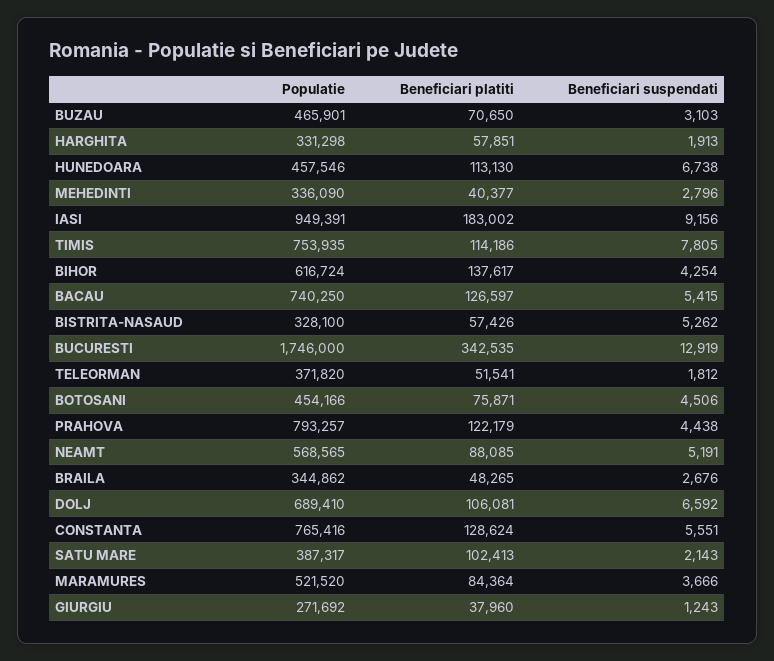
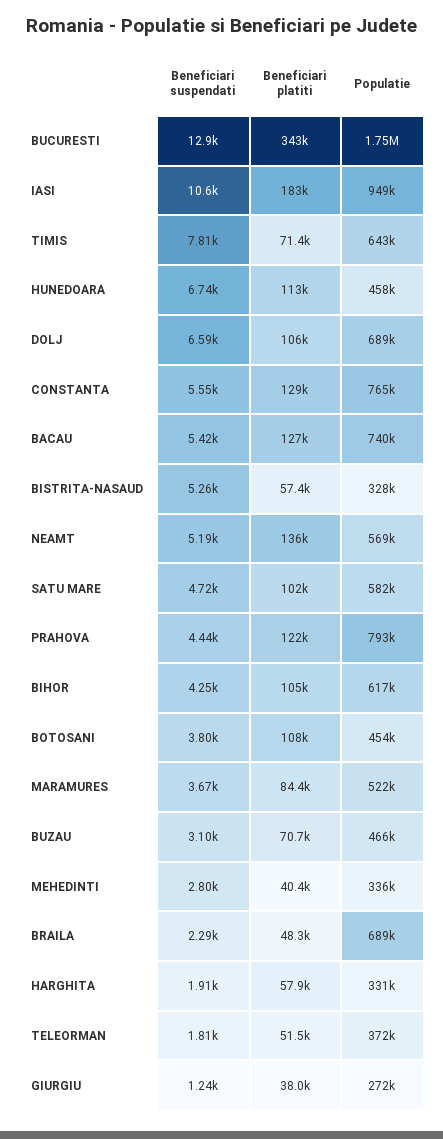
  {
    "Populatie": {
      "BUZAU": 465901,
      "HARGHITA": 331298,
      "HUNEDOARA": 457546,
      "MEHEDINTI": 336090,
      "IASI": 949391,
-     "TIMIS": 753935,
+     "TIMIS": 643000,
      "BIHOR": 616724,
      "BACAU": 740250,
      "BISTRITA-NASAUD": 328100,
      "BUCURESTI": 1746000,
      "TELEORMAN": 371820,
      "BOTOSANI": 454166,
      "PRAHOVA": 793257,
      "NEAMT": 568565,
-     "BRAILA": 344862,
+     "BRAILA": 689000,
      "DOLJ": 689410,
      "CONSTANTA": 765416,
-     "SATU MARE": 387317,
+     "SATU MARE": 582000,
      "MARAMURES": 521520,
      "GIURGIU": 271692
    },
    "Beneficiari platiti": {
      "BUZAU": 70650,
      "HARGHITA": 57851,
      "HUNEDOARA": 113130,
      "MEHEDINTI": 40377,
      "IASI": 183002,
-     "TIMIS": 114186,
+     "TIMIS": 71400,
-     "BIHOR": 137617,
+     "BIHOR": 105000,
      "BACAU": 126597,
      "BISTRITA-NASAUD": 57426,
      "BUCURESTI": 342535,
      "TELEORMAN": 51541,
-     "BOTOSANI": 75871,
+     "BOTOSANI": 108000,
      "PRAHOVA": 122179,
-     "NEAMT": 88085,
+     "NEAMT": 136000,
      "BRAILA": 48265,
      "DOLJ": 106081,
      "CONSTANTA": 128624,
      "SATU MARE": 102413,
      "MARAMURES": 84364,
      "GIURGIU": 37960
    },
    "Beneficiari suspendati": {
      "BUZAU": 3103,
      "HARGHITA": 1913,
      "HUNEDOARA": 6738,
      "MEHEDINTI": 2796,
-     "IASI": 9156,
+     "IASI": 10600,
      "TIMIS": 7805,
      "BIHOR": 4254,
      "BACAU": 5415,
      "BISTRITA-NASAUD": 5262,
      "BUCURESTI": 12919,
      "TELEORMAN": 1812,
-     "BOTOSANI": 4506,
+     "BOTOSANI": 3800,
      "PRAHOVA": 4438,
      "NEAMT": 5191,
-     "BRAILA": 2676,
+     "BRAILA": 2290,
      "DOLJ": 6592,
      "CONSTANTA": 5551,
-     "SATU MARE": 2143,
+     "SATU MARE": 4720,
      "MARAMURES": 3666,
      "GIURGIU": 1243
    }
  }

